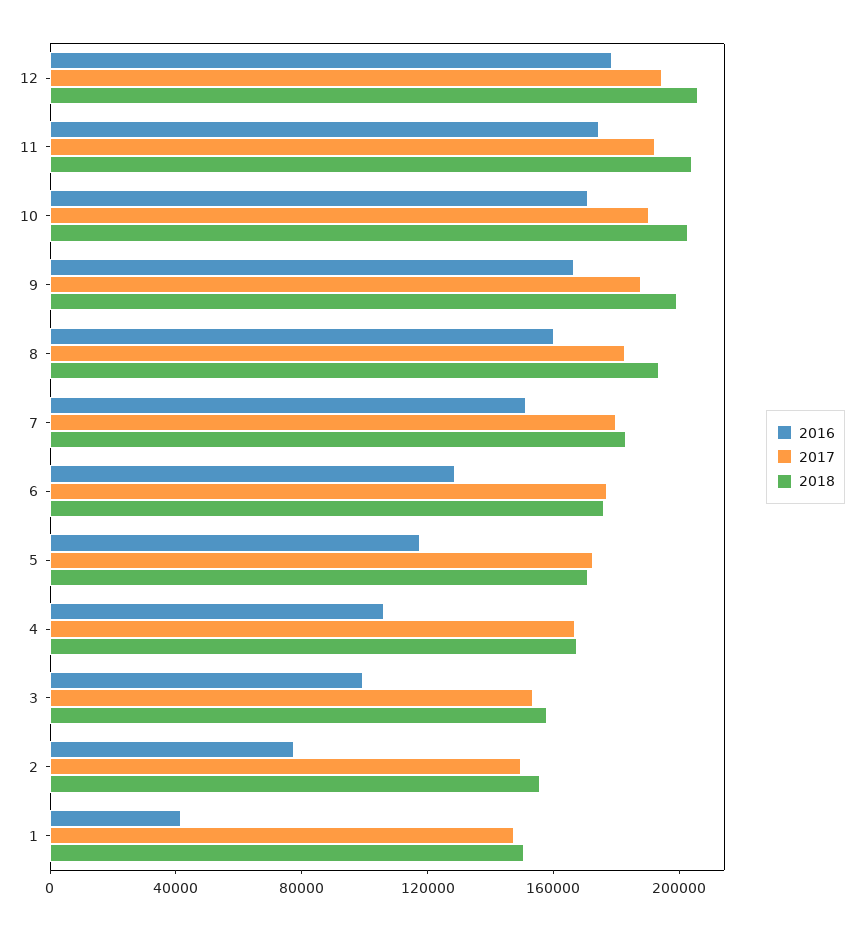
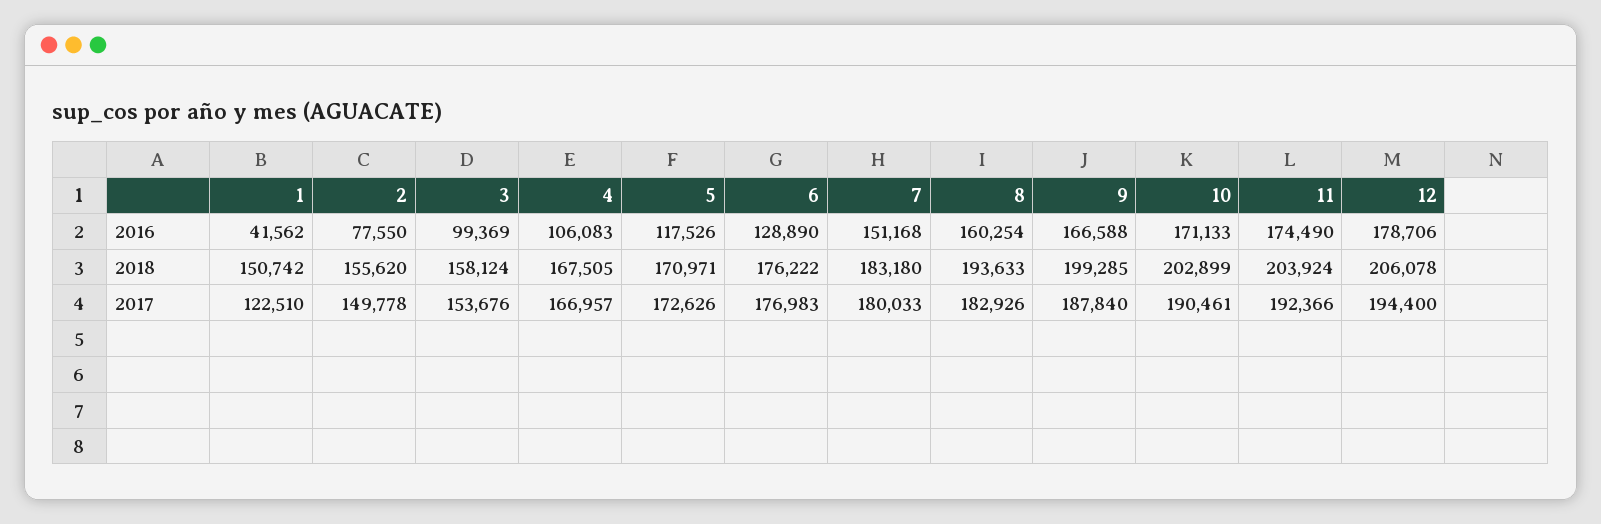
  {
    "2016": {
      "12": 178706,
      "11": 174490,
      "10": 171133,
      "9": 166588,
      "8": 160254,
      "7": 151168,
      "6": 128890,
      "5": 117526,
      "4": 106083,
      "3": 99369,
      "2": 77550,
      "1": 41562
    },
    "2017": {
      "12": 194400,
      "11": 192366,
      "10": 190461,
      "9": 187840,
      "8": 182926,
      "7": 180033,
      "6": 176983,
      "5": 172626,
      "4": 166957,
      "3": 153676,
      "2": 149778,
-     "1": 150000
+     "1": 122510
    },
    "2018": {
      "12": 206078,
      "11": 203924,
      "10": 202899,
      "9": 199285,
      "8": 193633,
      "7": 183180,
      "6": 176222,
      "5": 170971,
      "4": 167505,
      "3": 158124,
      "2": 155620,
      "1": 150742
    }
  }

